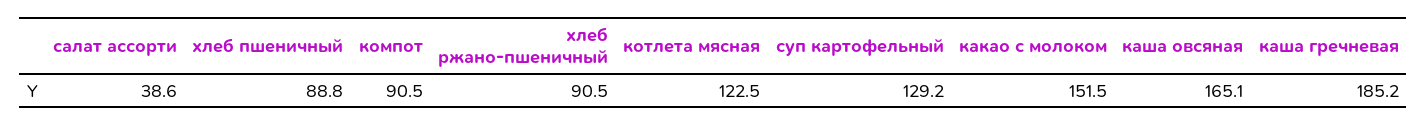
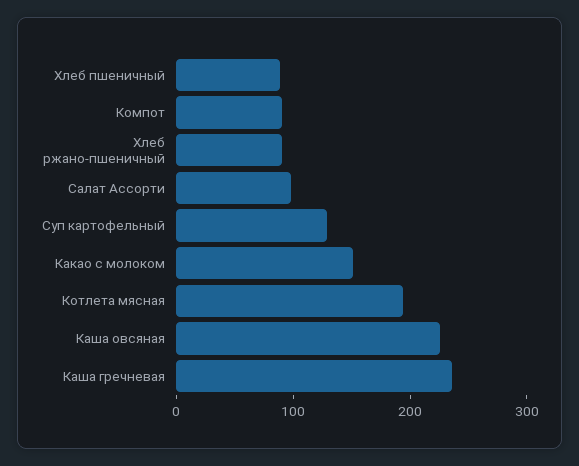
  {
-   "салат ассорти": 38.6,
+   "салат ассорти": 100,
    "хлеб пшеничный": 88.8,
    "компот": 90.5,
    "хлеб ржано-пшеничный": 90.5,
-   "котлета мясная": 122.5,
+   "котлета мясная": 200,
    "суп картофельный": 129.2,
    "какао с молоком": 151.5,
-   "каша овсяная": 165.1,
+   "каша овсяная": 220,
-   "каша гречневая": 185.2
+   "каша гречневая": 240
  }

